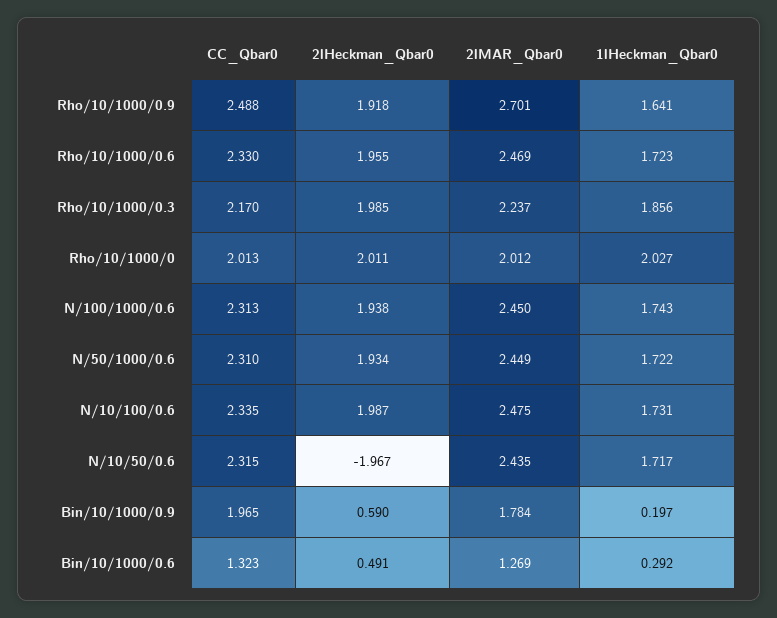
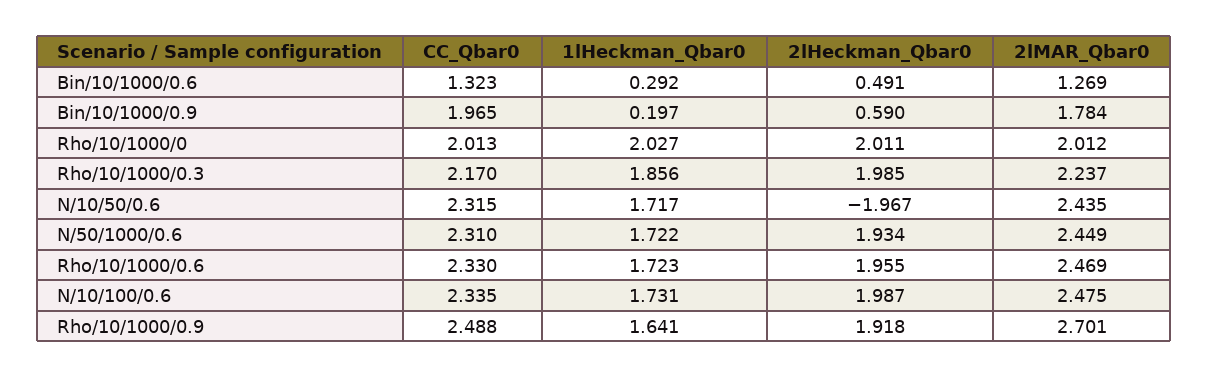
  {
    "CC_Qbar0": {
      "Rho/10/1000/0.9": 2.488,
      "Rho/10/1000/0.6": 2.33,
      "Rho/10/1000/0.3": 2.17,
      "Rho/10/1000/0": 2.013,
-     "N/100/1000/0.6": 2.313,
      "N/50/1000/0.6": 2.31,
      "N/10/100/0.6": 2.335,
      "N/10/50/0.6": 2.315,
      "Bin/10/1000/0.9": 1.965,
      "Bin/10/1000/0.6": 1.323
    },
    "2lHeckman_Qbar0": {
      "Rho/10/1000/0.9": 1.918,
      "Rho/10/1000/0.6": 1.955,
      "Rho/10/1000/0.3": 1.985,
      "Rho/10/1000/0": 2.011,
-     "N/100/1000/0.6": 1.938,
      "N/50/1000/0.6": 1.934,
      "N/10/100/0.6": 1.987,
      "N/10/50/0.6": -1.967,
      "Bin/10/1000/0.9": 0.59,
      "Bin/10/1000/0.6": 0.491
    },
    "2lMAR_Qbar0": {
      "Rho/10/1000/0.9": 2.701,
      "Rho/10/1000/0.6": 2.469,
      "Rho/10/1000/0.3": 2.237,
      "Rho/10/1000/0": 2.012,
-     "N/100/1000/0.6": 2.45,
      "N/50/1000/0.6": 2.449,
      "N/10/100/0.6": 2.475,
      "N/10/50/0.6": 2.435,
      "Bin/10/1000/0.9": 1.784,
      "Bin/10/1000/0.6": 1.269
    },
    "1lHeckman_Qbar0": {
      "Rho/10/1000/0.9": 1.641,
      "Rho/10/1000/0.6": 1.723,
      "Rho/10/1000/0.3": 1.856,
      "Rho/10/1000/0": 2.027,
-     "N/100/1000/0.6": 1.743,
      "N/50/1000/0.6": 1.722,
      "N/10/100/0.6": 1.731,
      "N/10/50/0.6": 1.717,
      "Bin/10/1000/0.9": 0.197,
      "Bin/10/1000/0.6": 0.292
    }
  }

